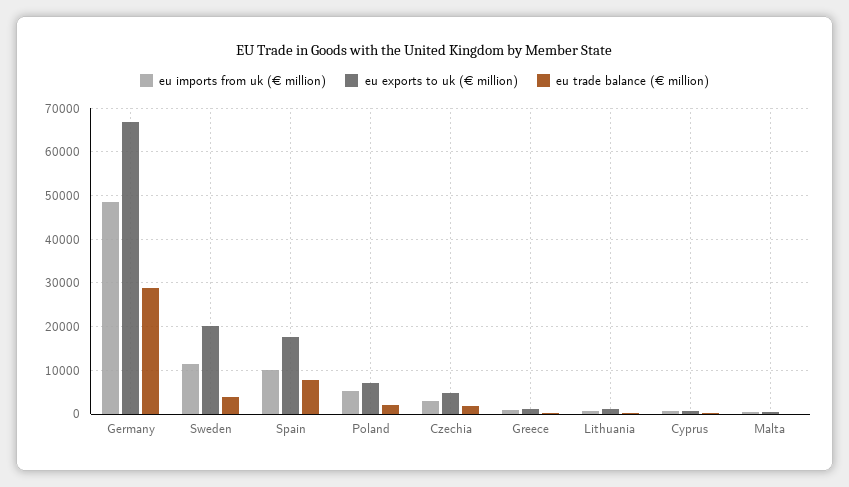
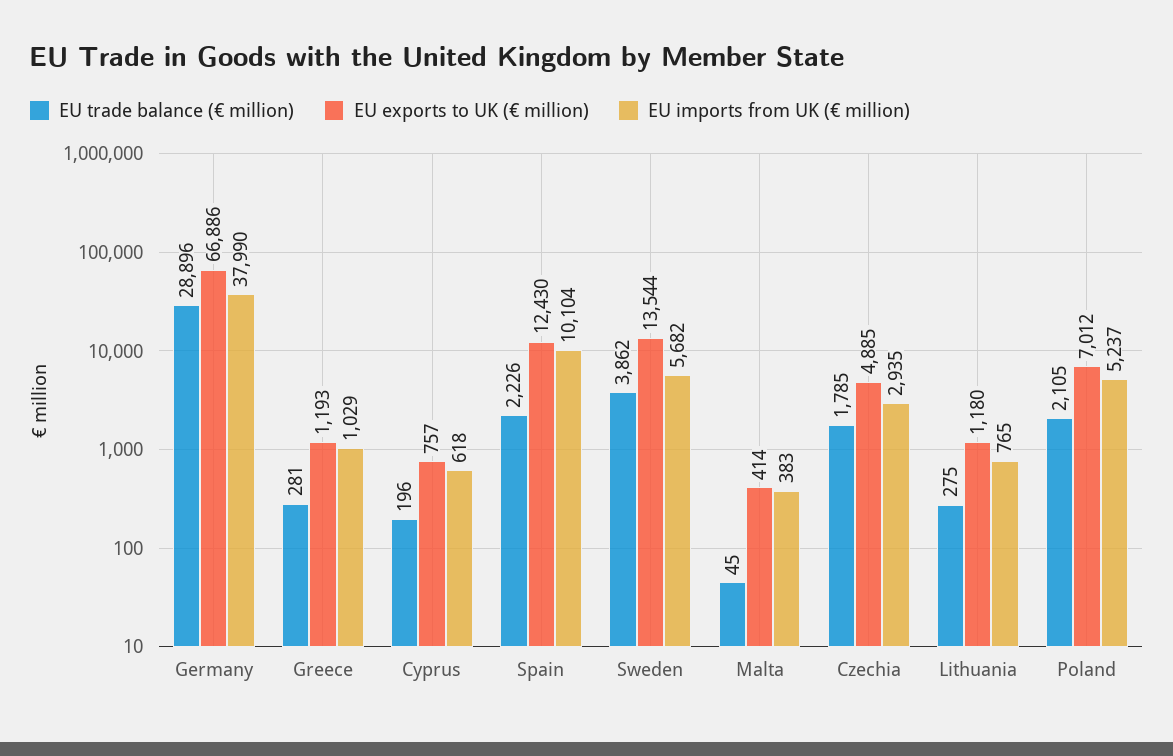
  {
    "eu imports from uk (€ million)": {
-     "Germany": 48000,
+     "Germany": 37990,
-     "Sweden": 12000,
+     "Sweden": 5682,
      "Spain": 10104,
      "Poland": 5237,
      "Czechia": 2935,
      "Greece": 1029,
      "Lithuania": 765,
      "Cyprus": 618,
      "Malta": 383
    },
    "eu exports to uk (€ million)": {
      "Germany": 66886,
-     "Sweden": 20000,
+     "Sweden": 13544,
-     "Spain": 18000,
+     "Spain": 12430,
      "Poland": 7012,
      "Czechia": 4885,
      "Greece": 1193,
      "Lithuania": 1180,
      "Cyprus": 757,
      "Malta": 414
    },
    "eu trade balance (€ million)": {
      "Germany": 28896,
      "Sweden": 3862,
-     "Spain": 8000,
+     "Spain": 2226,
      "Poland": 2105,
      "Czechia": 1785,
      "Greece": 281,
      "Lithuania": 275,
      "Cyprus": 196,
      "Malta": 45
    }
  }

